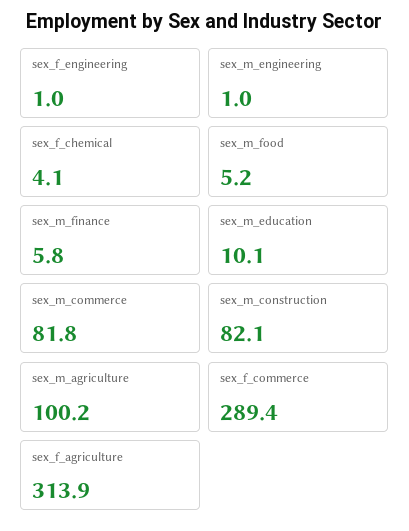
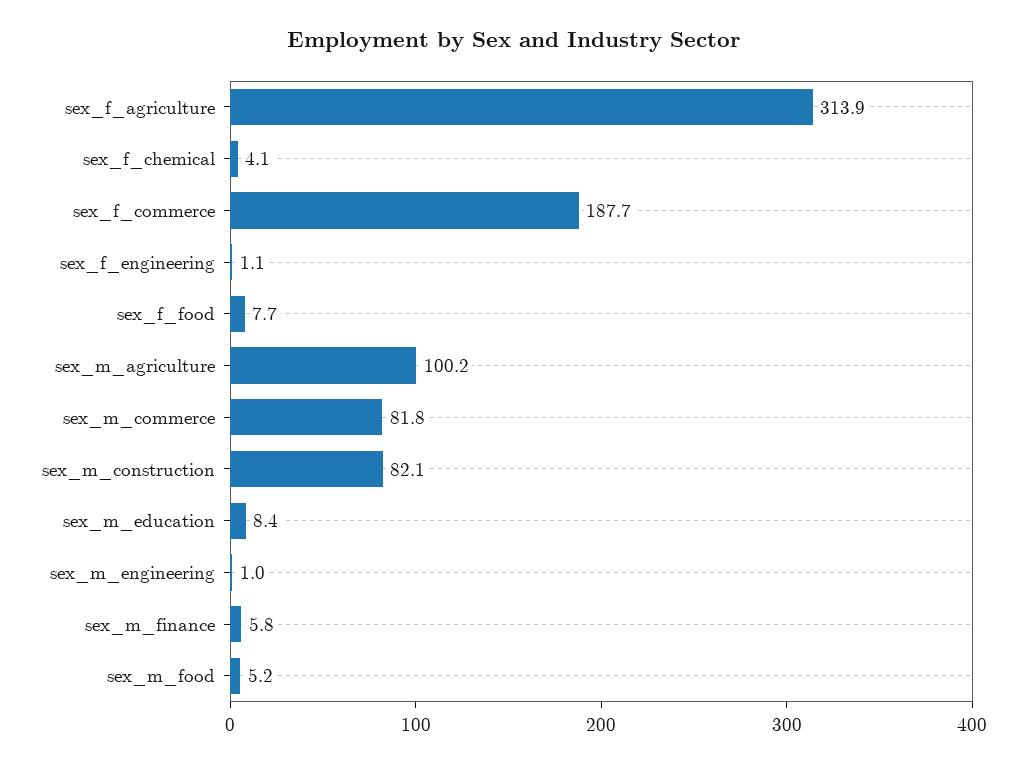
  {
-   "sex_f_engineering": 1,
+   "sex_f_engineering": 1.1,
    "sex_m_engineering": 1,
    "sex_f_chemical": 4.1,
    "sex_m_food": 5.2,
    "sex_m_finance": 5.8,
-   "sex_m_education": 10.1,
+   "sex_m_education": 8.4,
    "sex_m_commerce": 81.8,
    "sex_m_construction": 82.1,
    "sex_m_agriculture": 100.2,
-   "sex_f_commerce": 289.4,
+   "sex_f_commerce": 187.7,
-   "sex_f_agriculture": 313.9
+   "sex_f_agriculture": 313.9,
+   "sex_f_food": 7.7
  }

